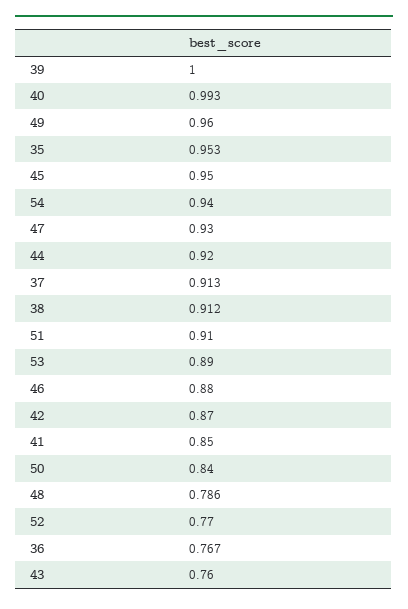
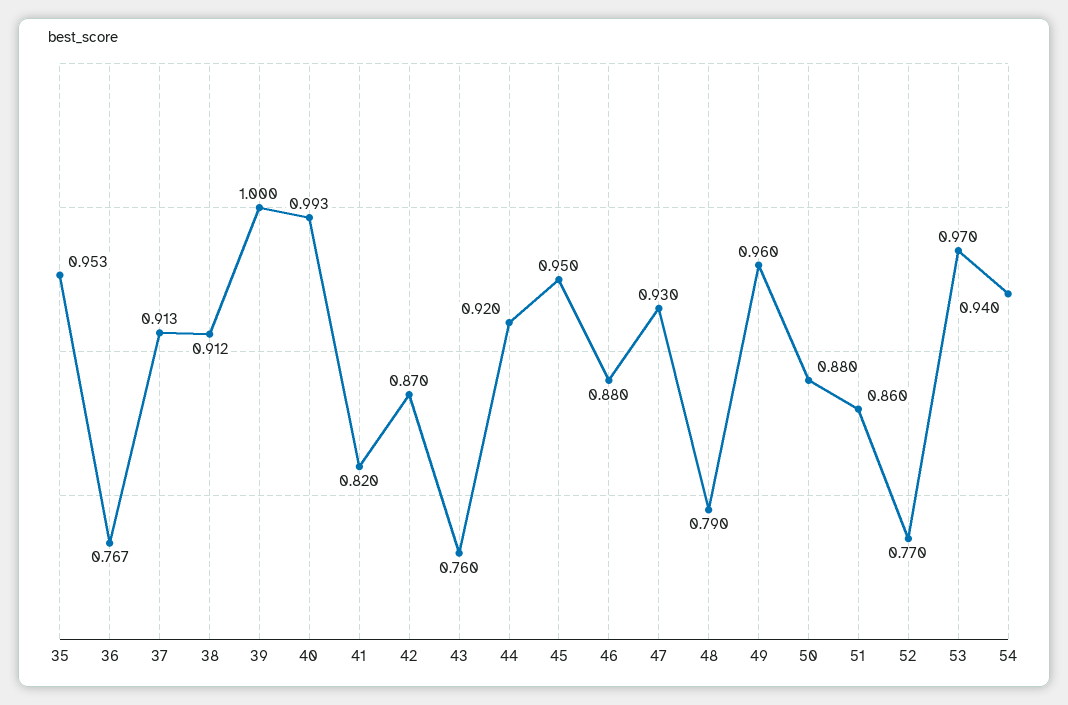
  {
    "39": 1,
    "40": 0.993,
    "49": 0.96,
    "35": 0.953,
    "45": 0.95,
    "54": 0.94,
    "47": 0.93,
    "44": 0.92,
    "37": 0.913,
    "38": 0.912,
-   "51": 0.91,
+   "51": 0.86,
-   "53": 0.89,
+   "53": 0.97,
    "46": 0.88,
    "42": 0.87,
-   "41": 0.85,
+   "41": 0.82,
-   "50": 0.84,
+   "50": 0.88,
-   "48": 0.786,
+   "48": 0.79,
    "52": 0.77,
    "36": 0.767,
    "43": 0.76
  }

